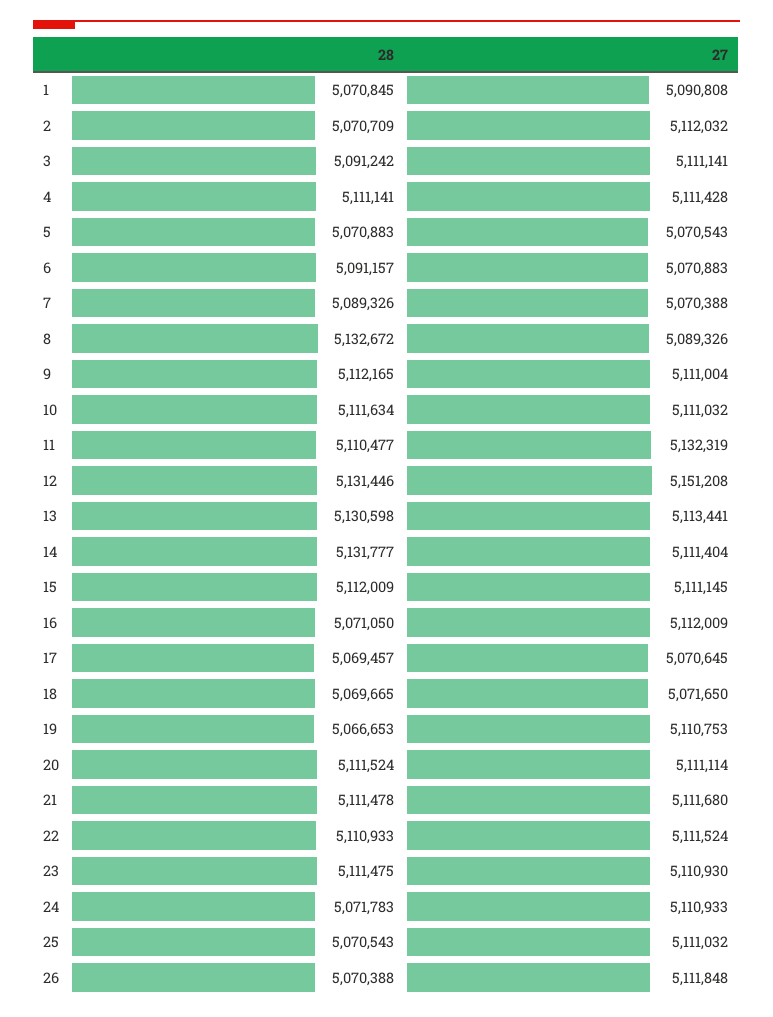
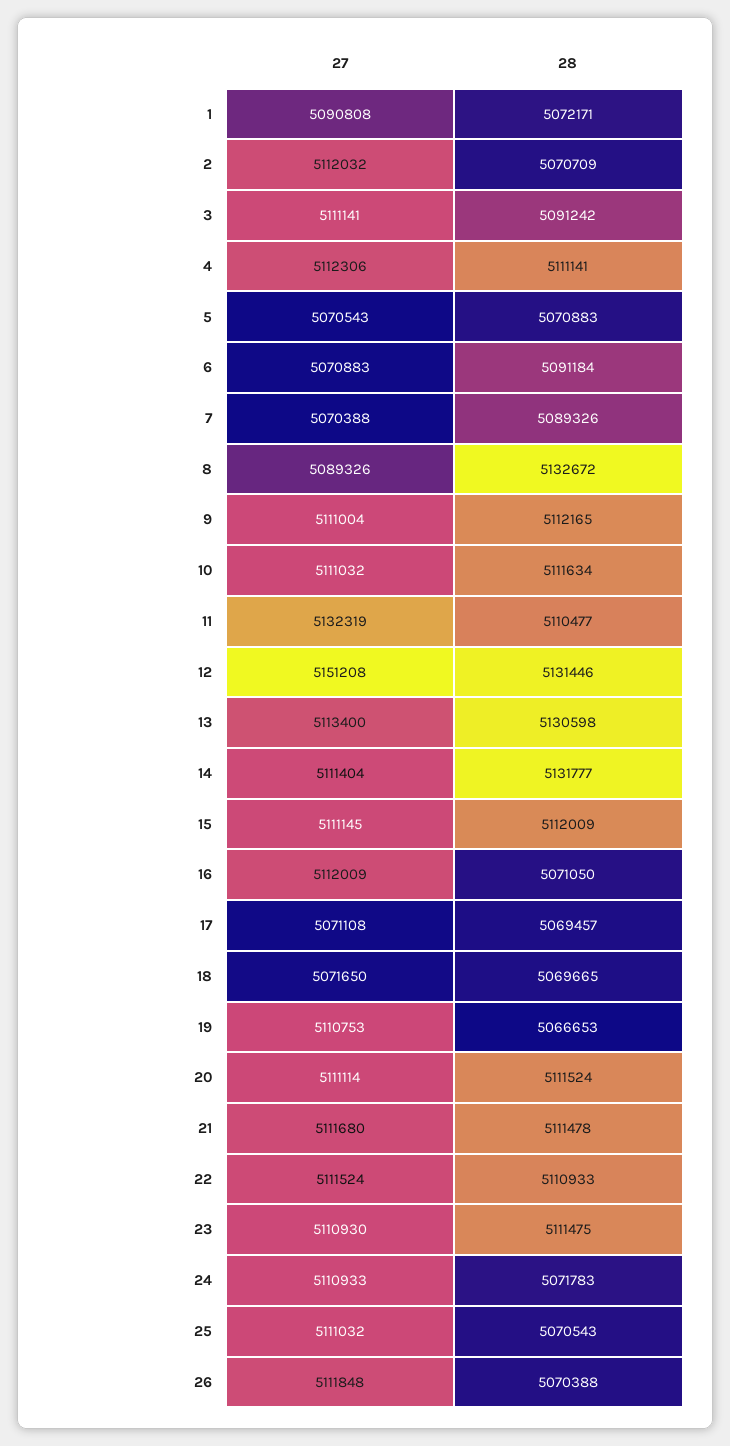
  {
    "28": {
-     "1": 5070845,
+     "1": 5072171,
      "2": 5070709,
      "3": 5091242,
      "4": 5111141,
      "5": 5070883,
-     "6": 5091157,
+     "6": 5091184,
      "7": 5089326,
      "8": 5132672,
      "9": 5112165,
      "10": 5111634,
      "11": 5110477,
      "12": 5131446,
      "13": 5130598,
      "14": 5131777,
      "15": 5112009,
      "16": 5071050,
      "17": 5069457,
      "18": 5069665,
      "19": 5066653,
      "20": 5111524,
      "21": 5111478,
      "22": 5110933,
      "23": 5111475,
      "24": 5071783,
      "25": 5070543,
      "26": 5070388
    },
    "27": {
      "1": 5090808,
      "2": 5112032,
      "3": 5111141,
-     "4": 5111428,
+     "4": 5112306,
      "5": 5070543,
      "6": 5070883,
      "7": 5070388,
      "8": 5089326,
      "9": 5111004,
      "10": 5111032,
      "11": 5132319,
      "12": 5151208,
-     "13": 5113441,
+     "13": 5113400,
      "14": 5111404,
      "15": 5111145,
      "16": 5112009,
-     "17": 5070645,
+     "17": 5071108,
      "18": 5071650,
      "19": 5110753,
      "20": 5111114,
      "21": 5111680,
      "22": 5111524,
      "23": 5110930,
      "24": 5110933,
      "25": 5111032,
      "26": 5111848
    }
  }

